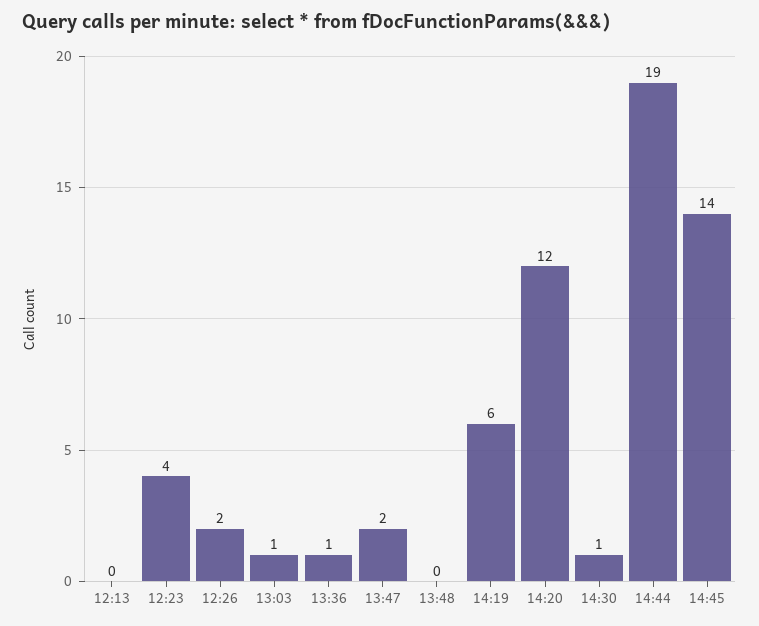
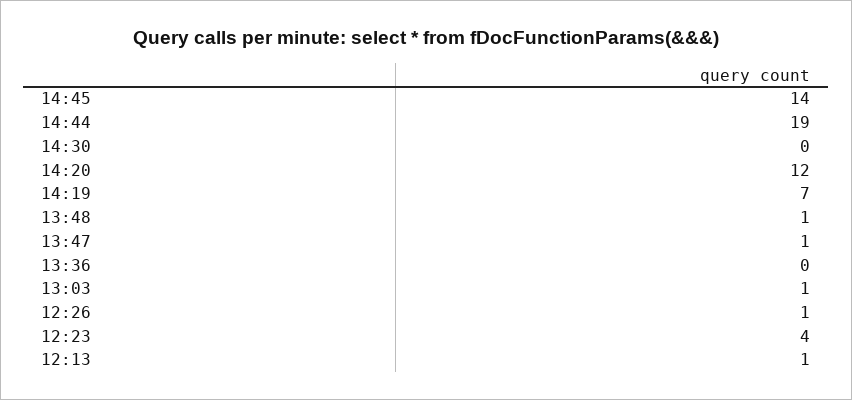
  {
-   "12:13": 0,
+   "12:13": 1,
    "12:23": 4,
-   "12:26": 2,
+   "12:26": 1,
    "13:03": 1,
-   "13:36": 1,
+   "13:36": 0,
-   "13:47": 2,
+   "13:47": 1,
-   "13:48": 0,
+   "13:48": 1,
-   "14:19": 6,
+   "14:19": 7,
    "14:20": 12,
-   "14:30": 1,
+   "14:30": 0,
    "14:44": 19,
    "14:45": 14
  }

